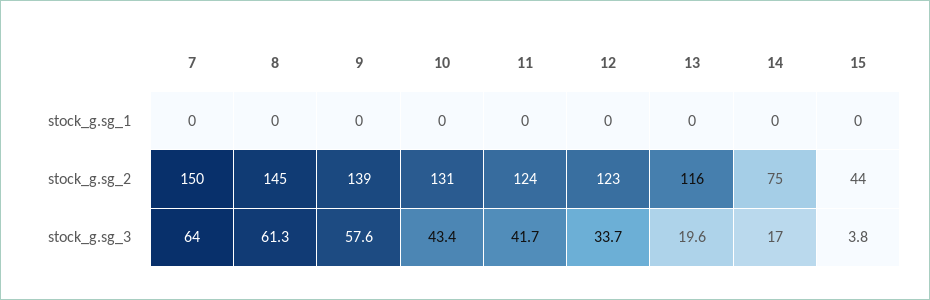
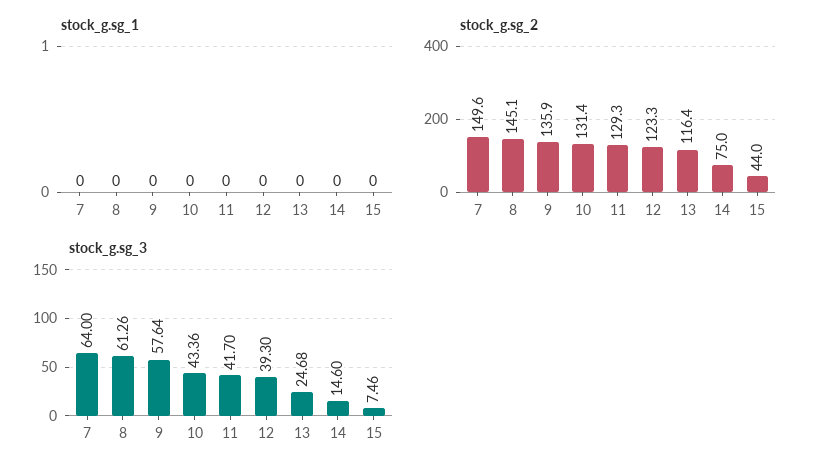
  {
    "stock_g.sg_1": {
      "7": 0,
      "8": 0,
      "9": 0,
      "10": 0,
      "11": 0,
      "12": 0,
      "13": 0,
      "14": 0,
      "15": 0
    },
    "stock_g.sg_2": {
      "7": 149.6,
      "8": 145.1,
-     "9": 139,
+     "9": 135.9,
      "10": 131.4,
-     "11": 124,
+     "11": 129.3,
      "12": 123.3,
      "13": 116.4,
      "14": 75,
      "15": 44
    },
    "stock_g.sg_3": {
      "7": 64,
      "8": 61.26,
      "9": 57.64,
      "10": 43.36,
      "11": 41.7,
-     "12": 33.7,
+     "12": 39.3,
-     "13": 19.6,
+     "13": 24.68,
-     "14": 17,
+     "14": 14.6,
-     "15": 3.8
+     "15": 7.46
    }
  }

